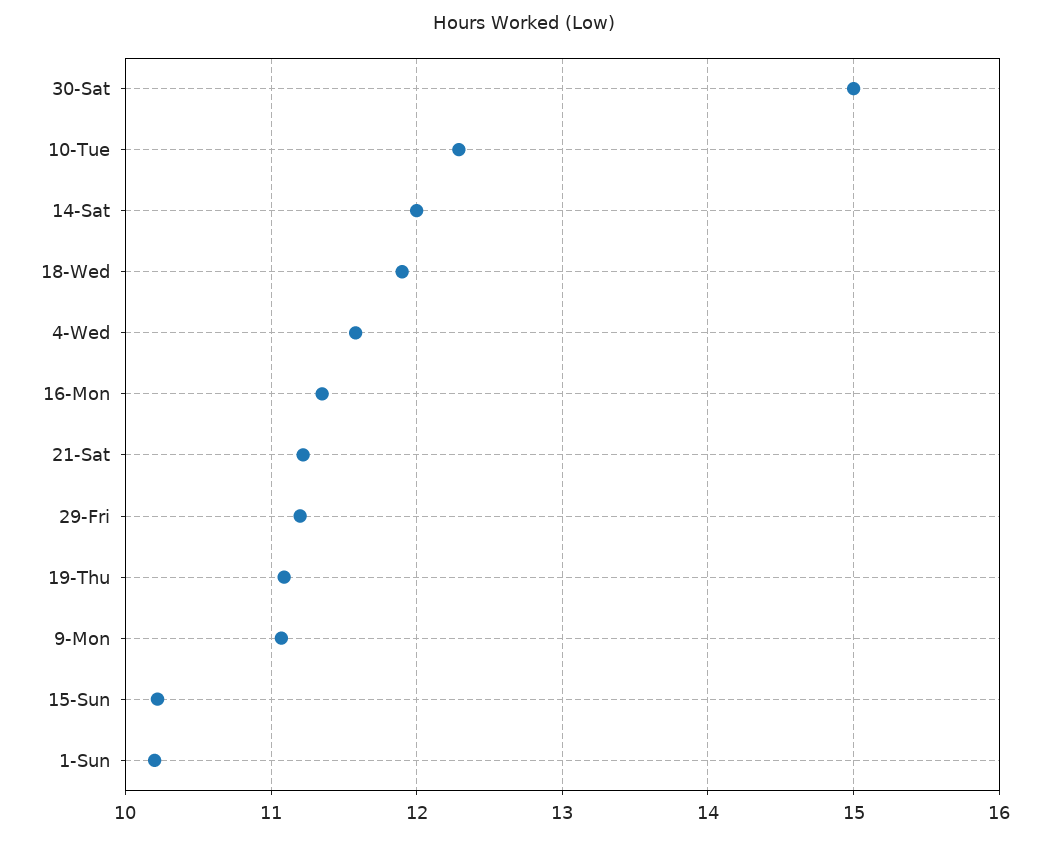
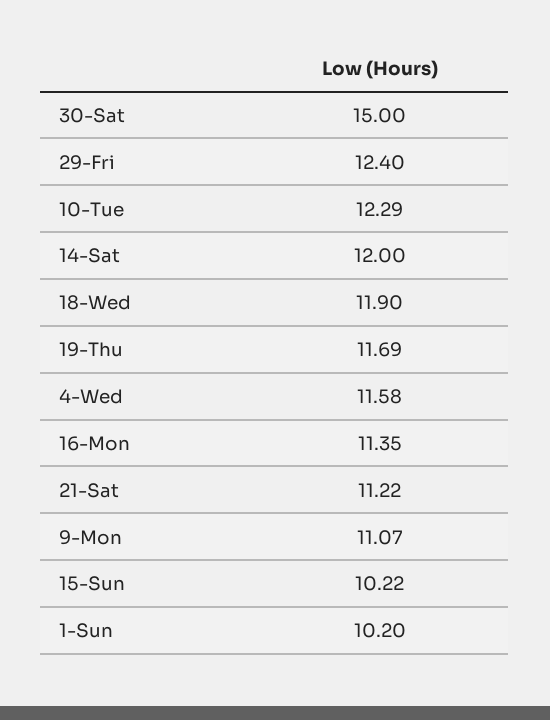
  {
    "30-Sat": 15,
    "10-Tue": 12.29,
    "14-Sat": 12,
    "18-Wed": 11.9,
    "4-Wed": 11.58,
    "16-Mon": 11.35,
    "21-Sat": 11.22,
-   "29-Fri": 11.2,
+   "29-Fri": 12.4,
-   "19-Thu": 11.1,
+   "19-Thu": 11.69,
    "9-Mon": 11.07,
    "15-Sun": 10.22,
    "1-Sun": 10.2
  }

